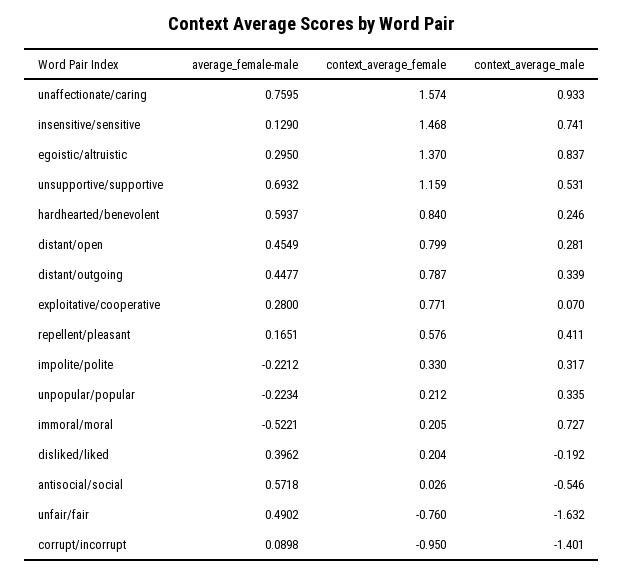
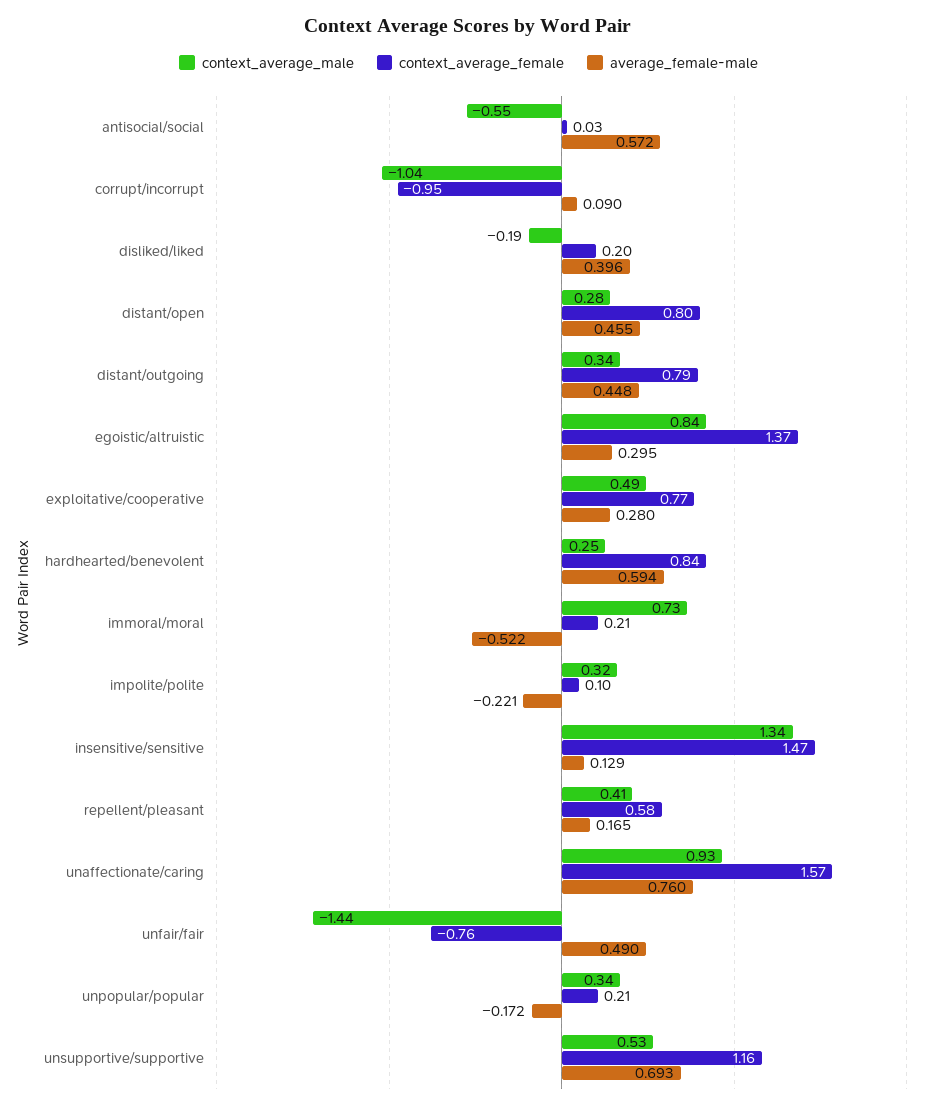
  {
    "average_female-male": {
      "unaffectionate/caring": 0.7595,
      "insensitive/sensitive": 0.129,
      "egoistic/altruistic": 0.295,
      "unsupportive/supportive": 0.6932,
      "hardhearted/benevolent": 0.5937,
      "distant/open": 0.4549,
      "distant/outgoing": 0.4477,
      "exploitative/cooperative": 0.28,
      "repellent/pleasant": 0.1651,
      "impolite/polite": -0.2212,
-     "unpopular/popular": -0.2234,
+     "unpopular/popular": -0.172,
      "immoral/moral": -0.5221,
      "disliked/liked": 0.3962,
      "antisocial/social": 0.5718,
      "unfair/fair": 0.4902,
      "corrupt/incorrupt": 0.0898
    },
    "context_average_female": {
      "unaffectionate/caring": 1.574,
      "insensitive/sensitive": 1.468,
      "egoistic/altruistic": 1.37,
      "unsupportive/supportive": 1.159,
      "hardhearted/benevolent": 0.84,
      "distant/open": 0.799,
      "distant/outgoing": 0.787,
      "exploitative/cooperative": 0.771,
      "repellent/pleasant": 0.576,
-     "impolite/polite": 0.33,
+     "impolite/polite": 0.1,
      "unpopular/popular": 0.212,
      "immoral/moral": 0.205,
      "disliked/liked": 0.204,
      "antisocial/social": 0.026,
      "unfair/fair": -0.76,
      "corrupt/incorrupt": -0.95
    },
    "context_average_male": {
      "unaffectionate/caring": 0.933,
-     "insensitive/sensitive": 0.741,
+     "insensitive/sensitive": 1.34,
      "egoistic/altruistic": 0.837,
      "unsupportive/supportive": 0.531,
      "hardhearted/benevolent": 0.246,
      "distant/open": 0.281,
      "distant/outgoing": 0.339,
-     "exploitative/cooperative": 0.07,
+     "exploitative/cooperative": 0.49,
      "repellent/pleasant": 0.411,
      "impolite/polite": 0.317,
      "unpopular/popular": 0.335,
      "immoral/moral": 0.727,
      "disliked/liked": -0.192,
      "antisocial/social": -0.546,
-     "unfair/fair": -1.632,
+     "unfair/fair": -1.44,
-     "corrupt/incorrupt": -1.401
+     "corrupt/incorrupt": -1.04
    }
  }

